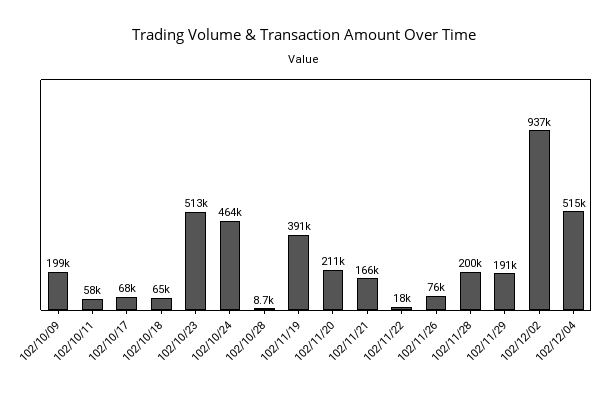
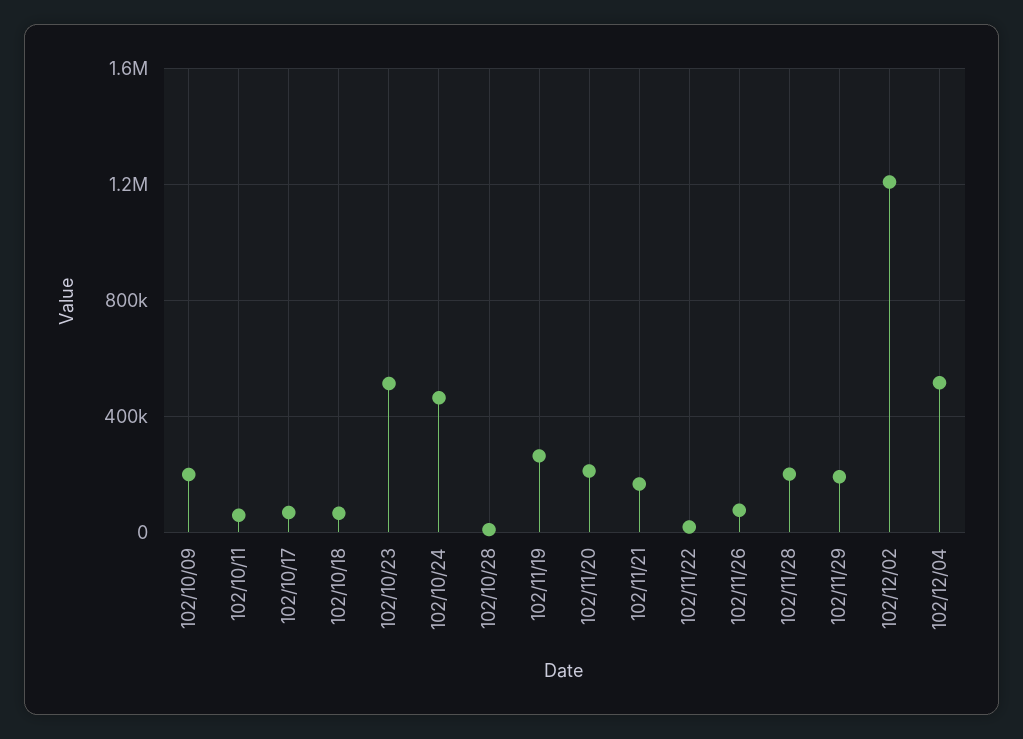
  {
    "102/10/09": 199000,
    "102/10/11": 58000,
    "102/10/17": 68000,
    "102/10/18": 65000,
    "102/10/23": 513000,
    "102/10/24": 464000,
    "102/10/28": 8700,
-   "102/11/19": 391000,
+   "102/11/19": 250000,
    "102/11/20": 211000,
    "102/11/21": 166000,
    "102/11/22": 18000,
    "102/11/26": 76000,
    "102/11/28": 200000,
    "102/11/29": 191000,
-   "102/12/02": 937000,
+   "102/12/02": 1200000,
    "102/12/04": 515000
  }

